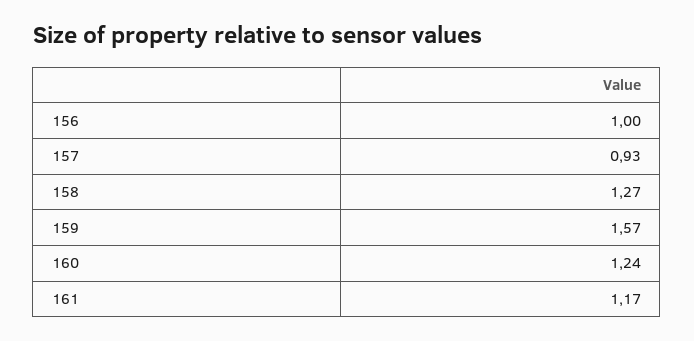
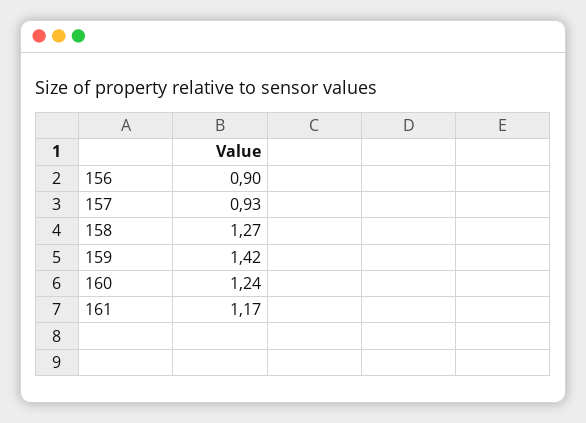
  {
-   "156": 1,
+   "156": 0.9,
    "157": 0.93,
    "158": 1.27,
-   "159": 1.57,
+   "159": 1.42,
    "160": 1.24,
    "161": 1.17
  }

